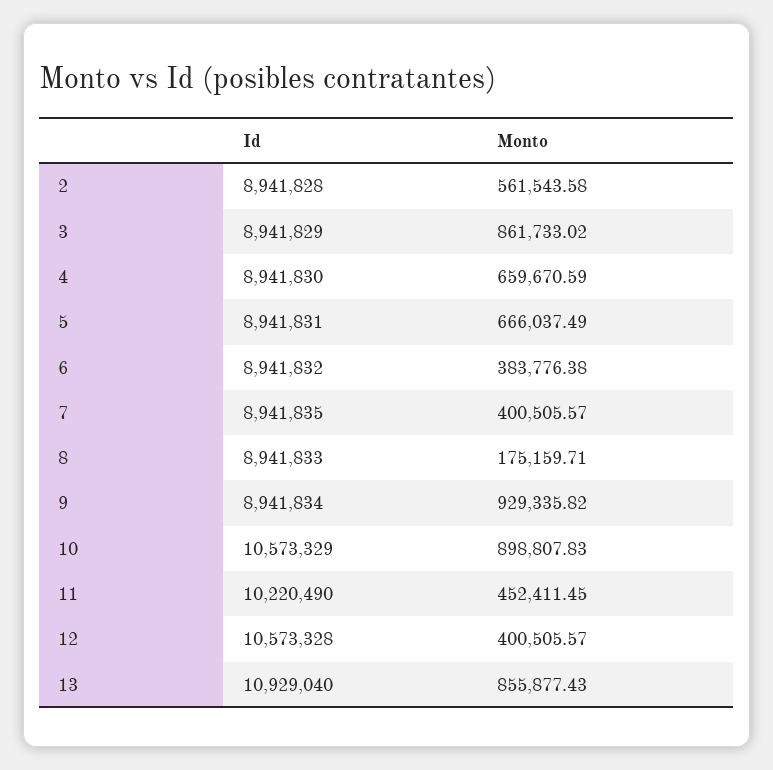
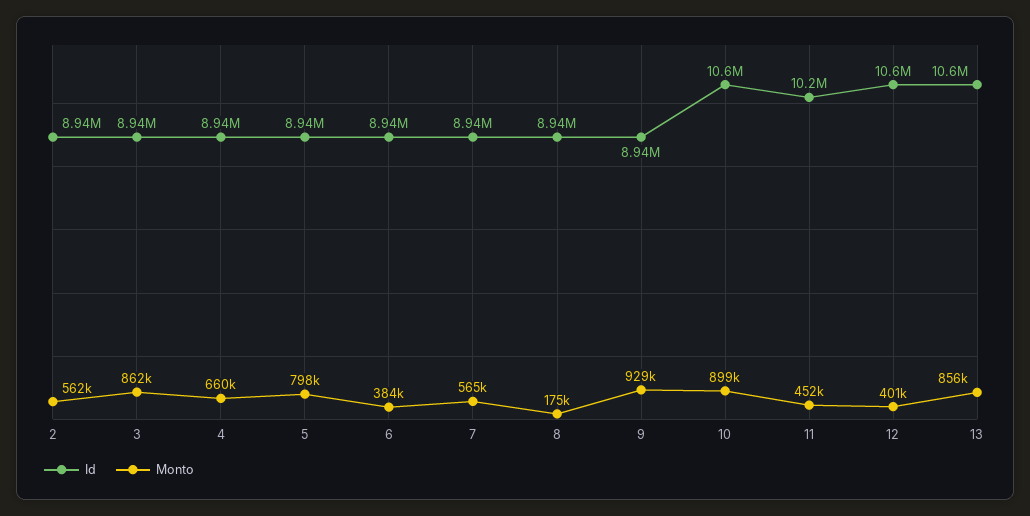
  {
    "Id": {
      "2": 8941828,
      "3": 8941829,
      "4": 8941830,
      "5": 8941831,
      "6": 8941832,
      "7": 8941835,
      "8": 8941833,
      "9": 8941834,
      "10": 10573329,
      "11": 10220490,
      "12": 10573328,
-     "13": 10929040
+     "13": 10600000
    },
    "Monto": {
      "2": 561543.58,
      "3": 861733.02,
      "4": 659670.59,
-     "5": 666037.49,
+     "5": 798000,
      "6": 383776.38,
-     "7": 400505.57,
+     "7": 565000,
      "8": 175159.71,
      "9": 929335.82,
      "10": 898807.83,
      "11": 452411.45,
      "12": 400505.57,
      "13": 855877.43
    }
  }

